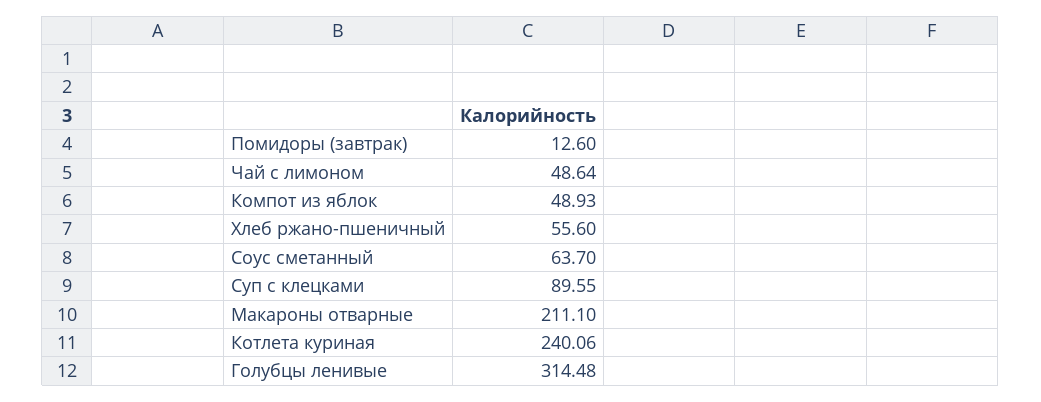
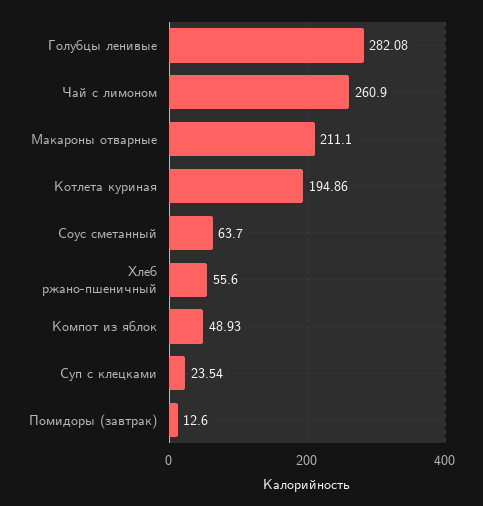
  {
    "Помидоры (завтрак)": 12.6,
-   "Чай с лимоном": 48.64,
+   "Чай с лимоном": 260.9,
    "Компот из яблок": 48.93,
    "Хлеб ржано-пшеничный": 55.6,
    "Соус сметанный": 63.7,
-   "Суп с клецками": 89.55,
+   "Суп с клецками": 23.54,
    "Макароны отварные": 211.1,
-   "Котлета куриная": 240.06,
+   "Котлета куриная": 194.86,
-   "Голубцы ленивые": 314.48
+   "Голубцы ленивые": 282.08
  }

